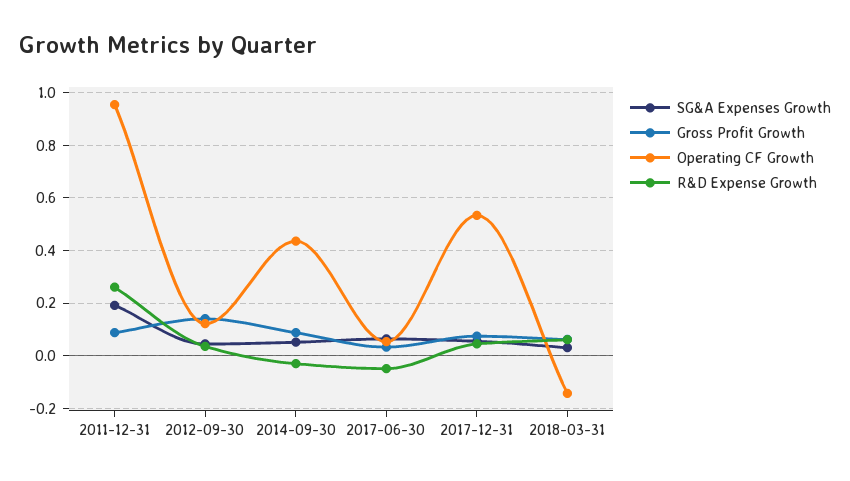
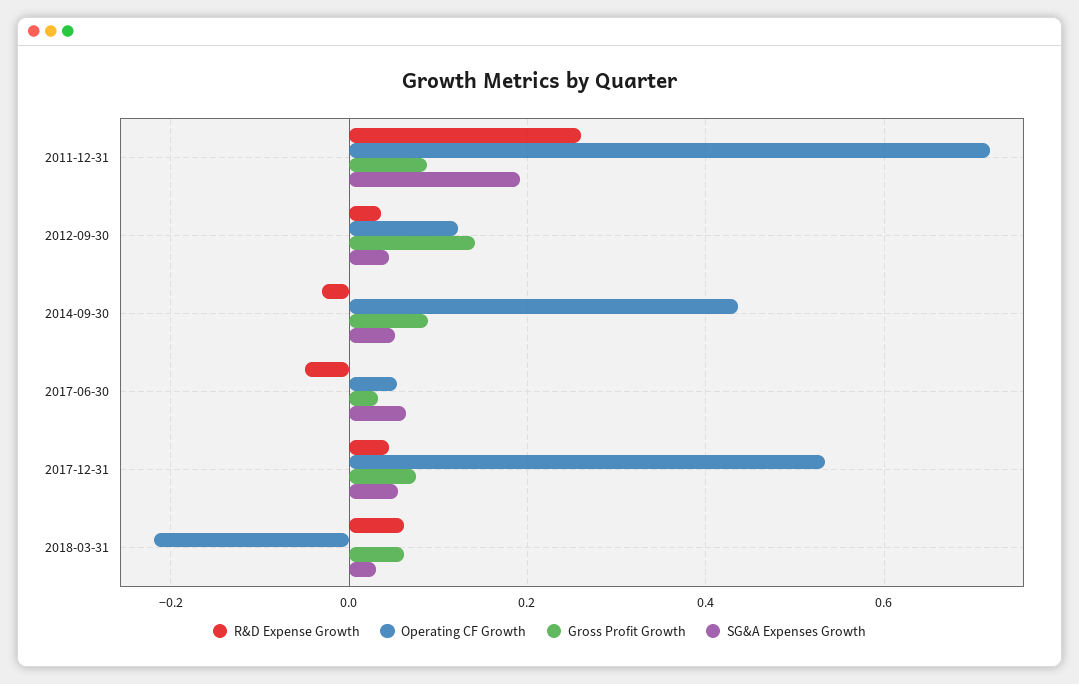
  {
    "SG&A Expenses Growth": {
      "2011-12-31": 0.2,
      "2012-09-30": 0.04,
      "2014-09-30": 0.06,
      "2017-06-30": 0.06,
      "2017-12-31": 0.06,
      "2018-03-31": 0.04
    },
    "Gross Profit Growth": {
      "2011-12-31": 0.08,
      "2012-09-30": 0.14,
      "2014-09-30": 0.08,
      "2017-06-30": 0.04,
      "2017-12-31": 0.08,
      "2018-03-31": 0.06
    },
    "Operating CF Growth": {
-     "2011-12-31": 0.95,
+     "2011-12-31": 0.72,
      "2012-09-30": 0.12,
      "2014-09-30": 0.44,
      "2017-06-30": 0.06,
      "2017-12-31": 0.54,
-     "2018-03-31": -0.15
+     "2018-03-31": -0.22
    },
    "R&D Expense Growth": {
      "2011-12-31": 0.26,
      "2012-09-30": 0.04,
      "2014-09-30": -0.02,
      "2017-06-30": -0.04,
      "2017-12-31": 0.04,
      "2018-03-31": 0.06
    }
  }

